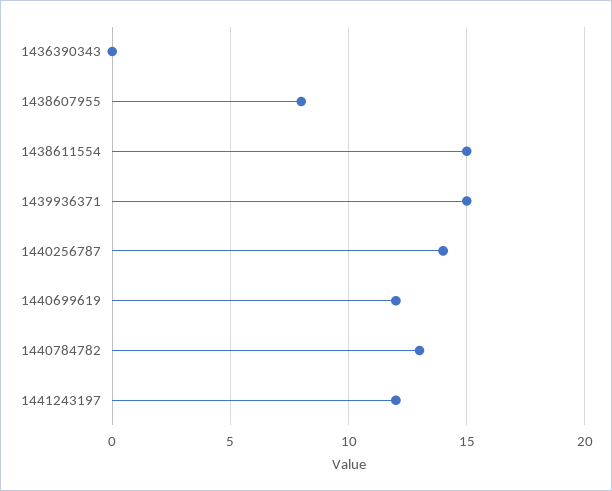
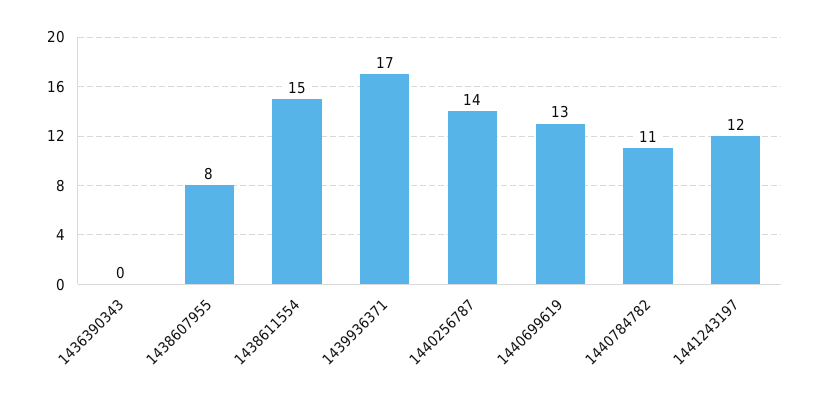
  {
    "1436390343": 0,
    "1438607955": 8,
    "1438611554": 15,
-   "1439936371": 15,
+   "1439936371": 17,
    "1440256787": 14,
-   "1440699619": 12,
+   "1440699619": 13,
-   "1440784782": 13,
+   "1440784782": 11,
    "1441243197": 12
  }

